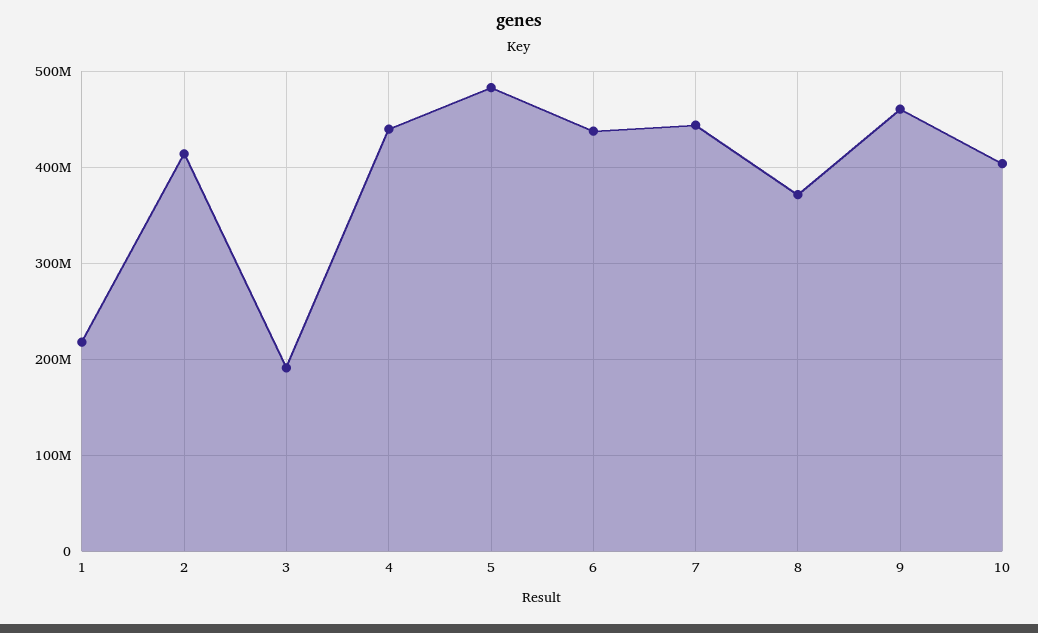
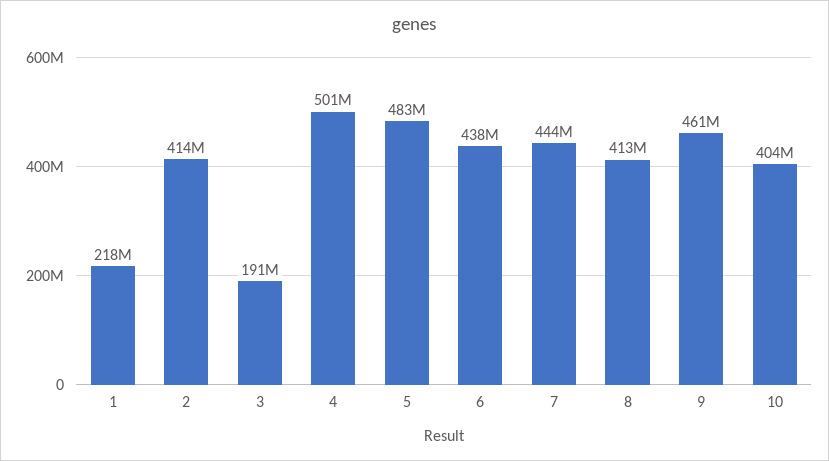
  {
    "1": 218000000,
    "2": 414000000,
    "3": 191000000,
-   "4": 440000000,
+   "4": 501000000,
    "5": 483000000,
    "6": 438000000,
    "7": 444000000,
-   "8": 370000000,
+   "8": 413000000,
    "9": 461000000,
    "10": 404000000
  }

